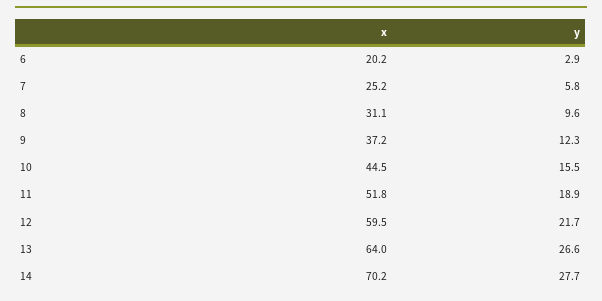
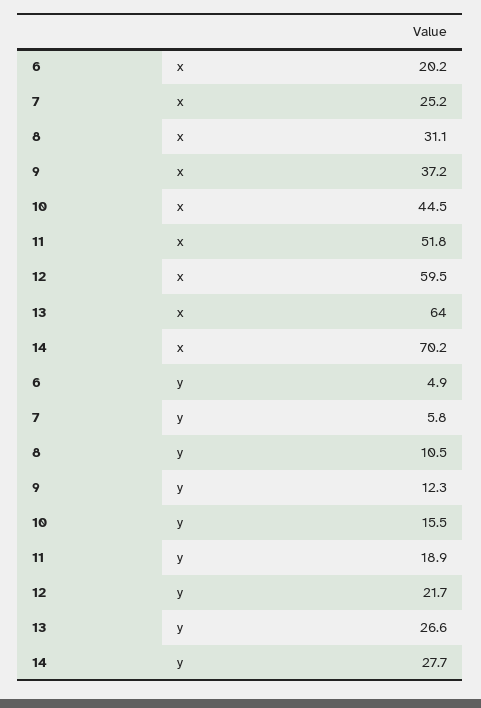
  {
    "x": {
      "6": 20.2,
      "7": 25.2,
      "8": 31.1,
      "9": 37.2,
      "10": 44.5,
      "11": 51.8,
      "12": 59.5,
      "13": 64,
      "14": 70.2
    },
    "y": {
-     "6": 2.9,
+     "6": 4.9,
      "7": 5.8,
-     "8": 9.6,
+     "8": 10.5,
      "9": 12.3,
      "10": 15.5,
      "11": 18.9,
      "12": 21.7,
      "13": 26.6,
      "14": 27.7
    }
  }

